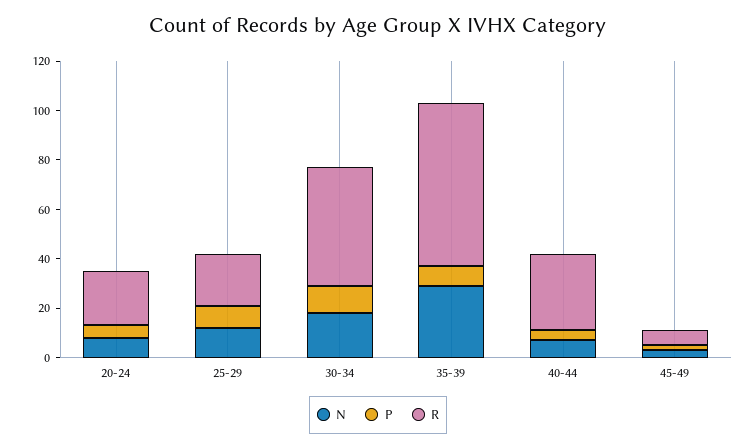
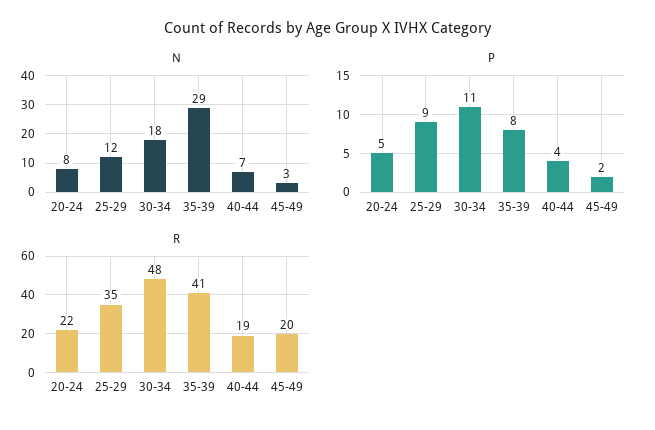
  {
    "N": {
      "20-24": 8,
      "25-29": 12,
      "30-34": 18,
      "35-39": 29,
      "40-44": 7,
      "45-49": 3
    },
    "P": {
      "20-24": 5,
      "25-29": 9,
      "30-34": 11,
      "35-39": 8,
      "40-44": 4,
      "45-49": 2
    },
    "R": {
      "20-24": 22,
-     "25-29": 20,
+     "25-29": 35,
      "30-34": 48,
-     "35-39": 65,
+     "35-39": 41,
-     "40-44": 30,
+     "40-44": 19,
-     "45-49": 5
+     "45-49": 20
    }
  }

